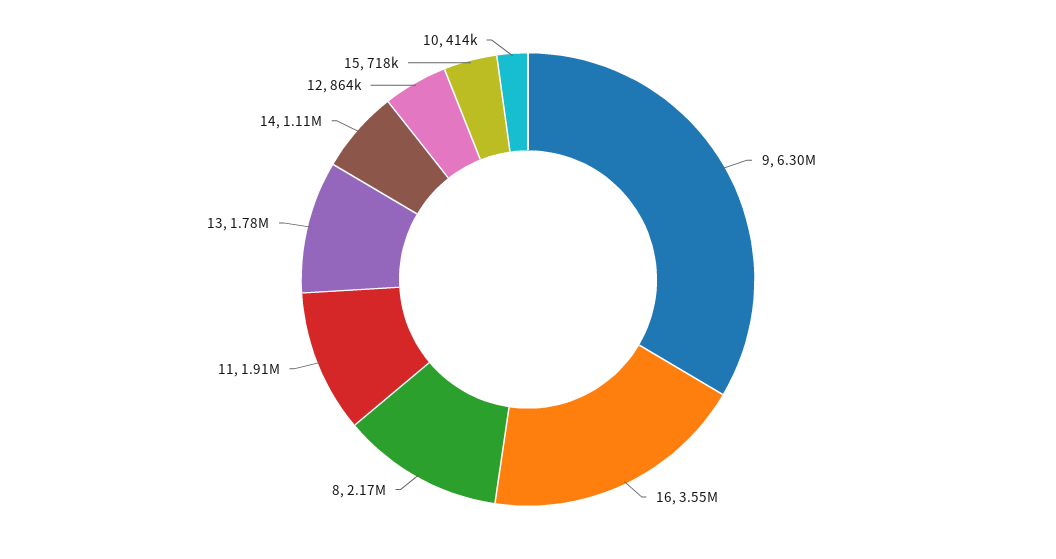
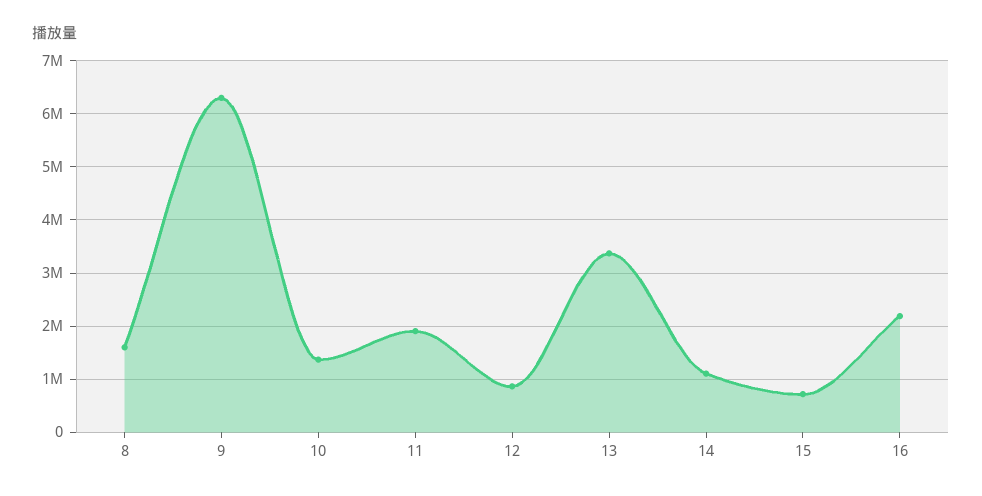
  {
    "9": 6300000,
-   "16": 3550000,
+   "16": 2200000,
-   "8": 2170000,
+   "8": 1600000,
    "11": 1910000,
-   "13": 1780000,
+   "13": 3400000,
    "14": 1110000,
    "12": 864000,
    "15": 718000,
-   "10": 414000
+   "10": 1400000
  }

